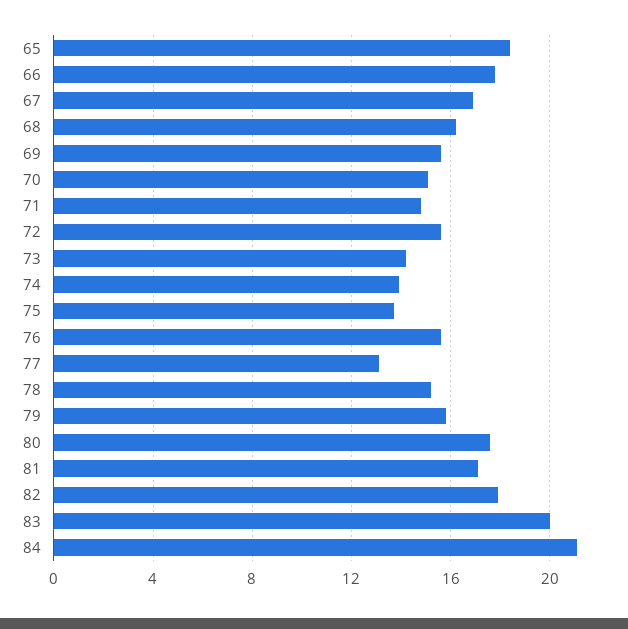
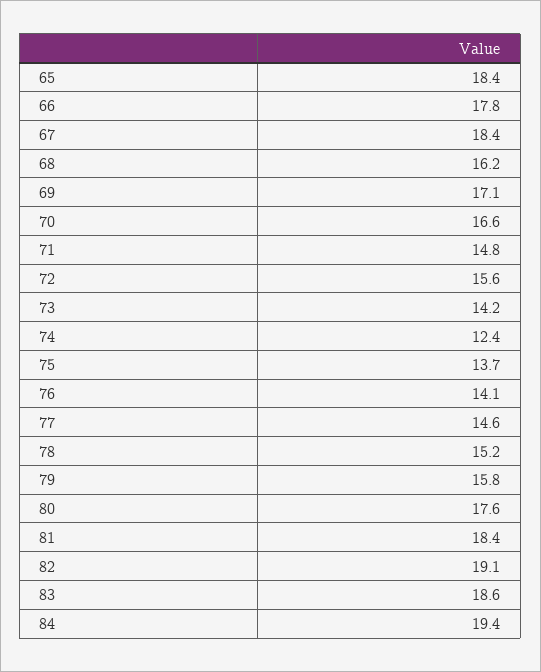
  {
    "65": 18.4,
    "66": 17.8,
-   "67": 17,
+   "67": 18.4,
    "68": 16.2,
-   "69": 15.5,
+   "69": 17.1,
-   "70": 15,
+   "70": 16.6,
    "71": 14.8,
    "72": 15.6,
    "73": 14.2,
-   "74": 14,
+   "74": 12.4,
    "75": 13.7,
-   "76": 15.5,
+   "76": 14.1,
-   "77": 13,
+   "77": 14.6,
    "78": 15.2,
    "79": 15.8,
    "80": 17.6,
-   "81": 17,
+   "81": 18.4,
-   "82": 18,
+   "82": 19.1,
-   "83": 20,
+   "83": 18.6,
-   "84": 21
+   "84": 19.4
  }

